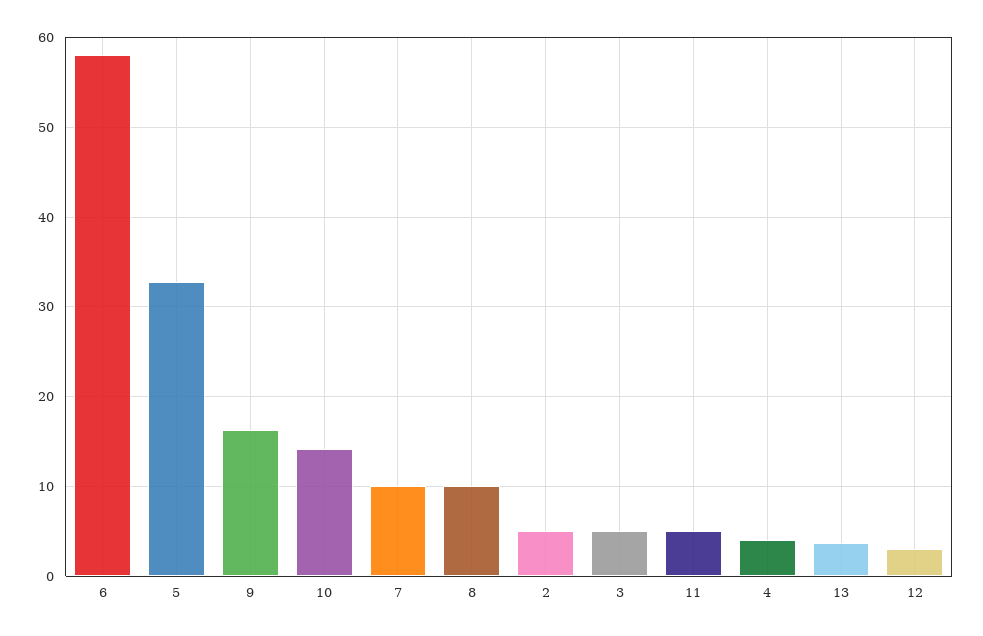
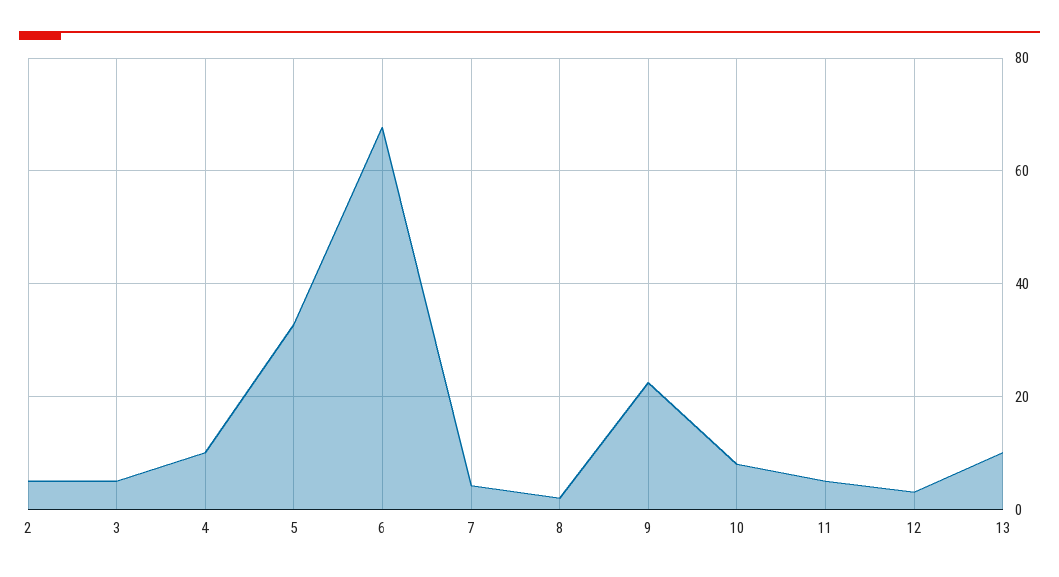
  {
-   "6": 58,
+   "6": 68,
    "5": 33,
-   "9": 16,
+   "9": 22,
-   "10": 14,
+   "10": 8,
-   "7": 10,
+   "7": 4,
-   "8": 10,
+   "8": 2,
    "2": 5,
    "3": 5,
    "11": 5,
-   "4": 4,
+   "4": 10,
-   "13": 4,
+   "13": 10,
    "12": 3
  }

